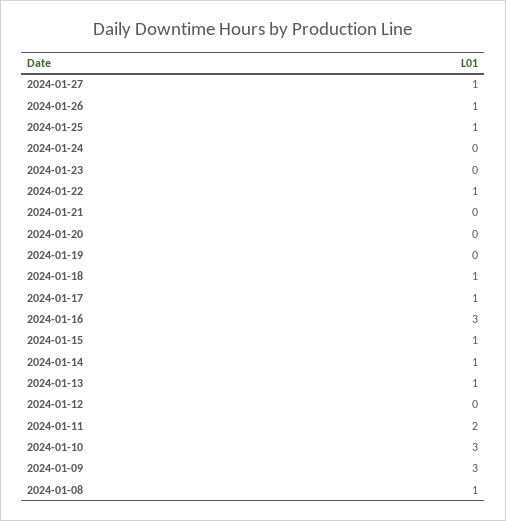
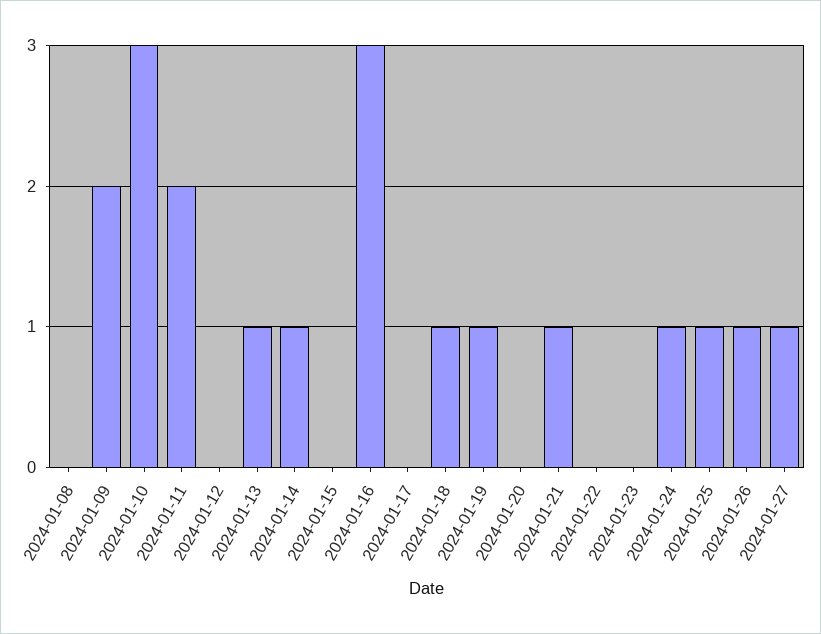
  {
    "2024-01-27": 1,
    "2024-01-26": 1,
    "2024-01-25": 1,
-   "2024-01-24": 0,
+   "2024-01-24": 1,
    "2024-01-23": 0,
-   "2024-01-22": 1,
+   "2024-01-22": 0,
-   "2024-01-21": 0,
+   "2024-01-21": 1,
    "2024-01-20": 0,
-   "2024-01-19": 0,
+   "2024-01-19": 1,
    "2024-01-18": 1,
-   "2024-01-17": 1,
+   "2024-01-17": 0,
    "2024-01-16": 3,
-   "2024-01-15": 1,
+   "2024-01-15": 0,
    "2024-01-14": 1,
    "2024-01-13": 1,
    "2024-01-12": 0,
    "2024-01-11": 2,
    "2024-01-10": 3,
-   "2024-01-09": 3,
+   "2024-01-09": 2,
-   "2024-01-08": 1
+   "2024-01-08": 0
  }

